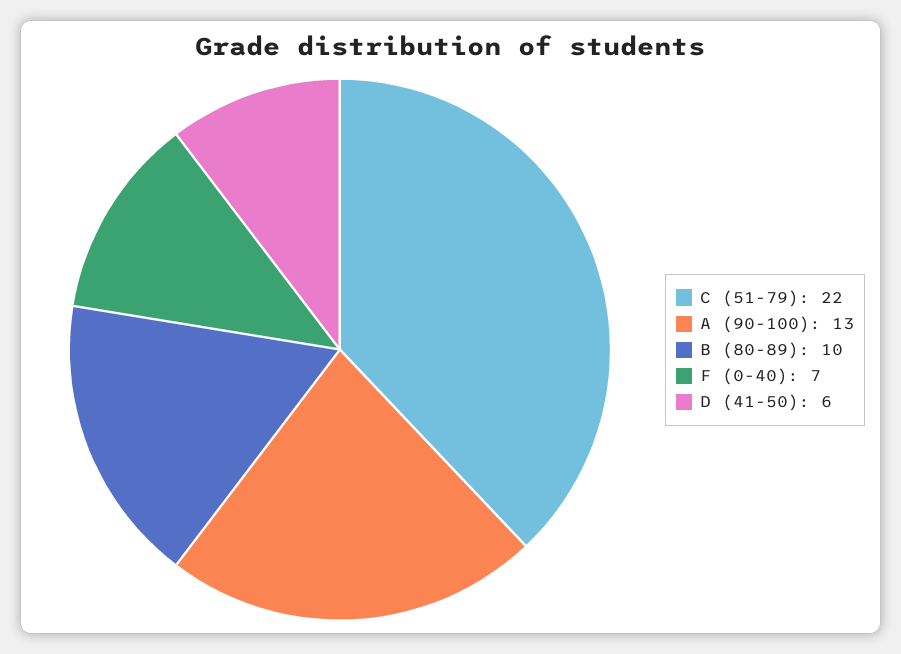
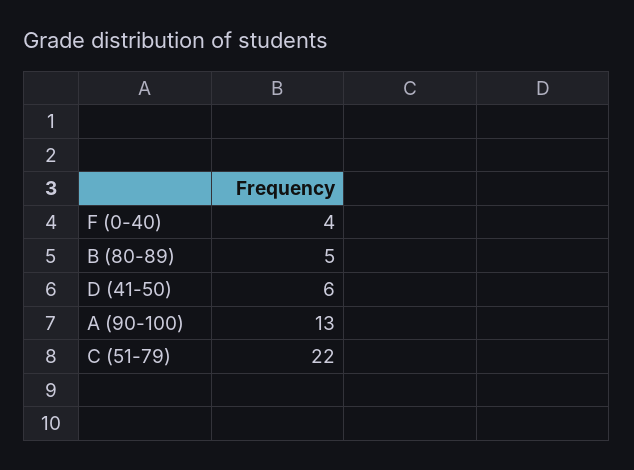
  {
    "C (51-79)": 22,
    "A (90-100)": 13,
-   "B (80-89)": 10,
+   "B (80-89)": 5,
-   "F (0-40)": 7,
+   "F (0-40)": 4,
    "D (41-50)": 6
  }

